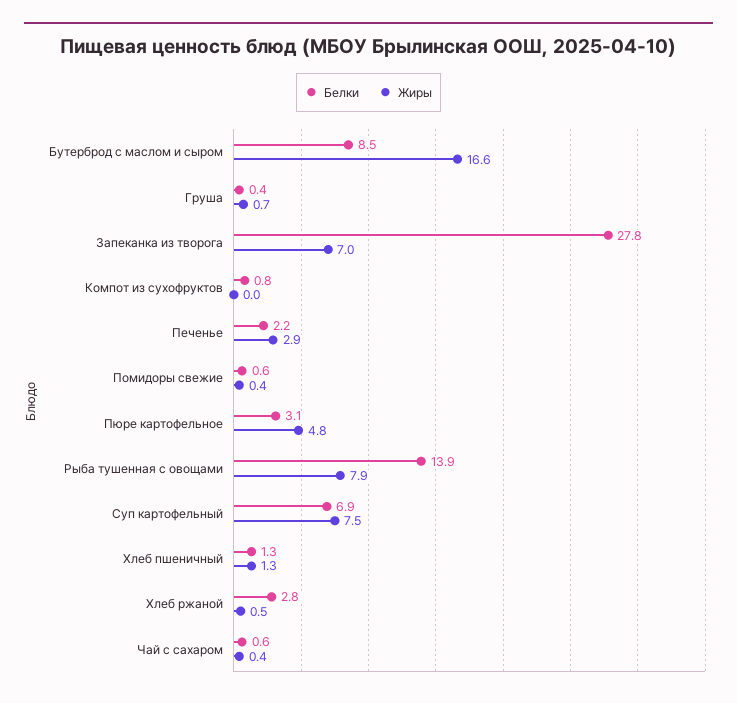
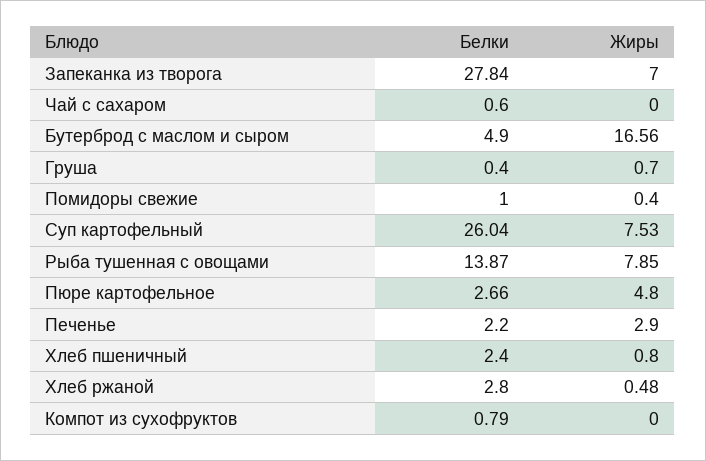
  {
    "Белки": {
-     "Бутерброд с маслом и сыром": 8.5,
+     "Бутерброд с маслом и сыром": 4.9,
      "Груша": 0.4,
      "Запеканка из творога": 27.84,
      "Компот из сухофруктов": 0.79,
      "Печенье": 2.2,
-     "Помидоры свежие": 0.6,
+     "Помидоры свежие": 1,
-     "Пюре картофельное": 3.1,
+     "Пюре картофельное": 2.66,
      "Рыба тушенная с овощами": 13.87,
-     "Суп картофельный": 6.9,
+     "Суп картофельный": 26.04,
-     "Хлеб пшеничный": 1.3,
+     "Хлеб пшеничный": 2.4,
      "Хлеб ржаной": 2.8,
      "Чай с сахаром": 0.6
    },
    "Жиры": {
      "Бутерброд с маслом и сыром": 16.56,
      "Груша": 0.7,
      "Запеканка из творога": 7,
      "Компот из сухофруктов": 0,
      "Печенье": 2.9,
      "Помидоры свежие": 0.4,
      "Пюре картофельное": 4.8,
      "Рыба тушенная с овощами": 7.85,
      "Суп картофельный": 7.53,
-     "Хлеб пшеничный": 1.3,
+     "Хлеб пшеничный": 0.8,
      "Хлеб ржаной": 0.48,
-     "Чай с сахаром": 0.4
+     "Чай с сахаром": 0
    }
  }

